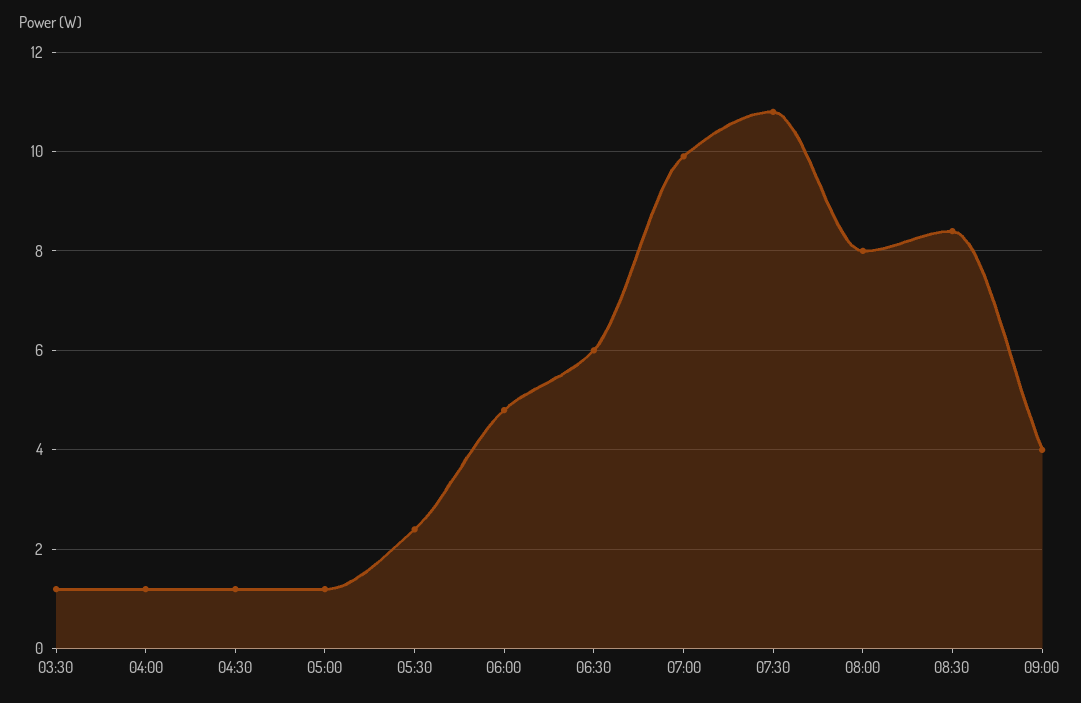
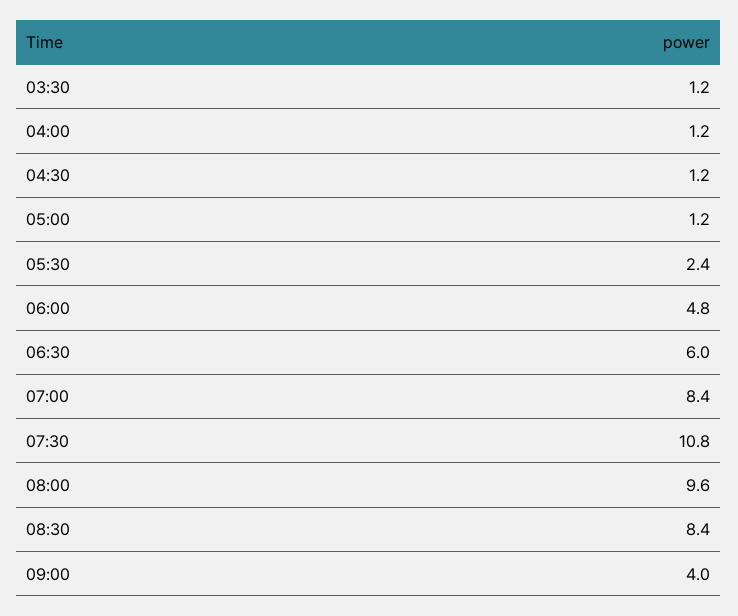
  {
    "03:30": 1.2,
    "04:00": 1.2,
    "04:30": 1.2,
    "05:00": 1.2,
    "05:30": 2.4,
    "06:00": 4.8,
    "06:30": 6,
-   "07:00": 10,
+   "07:00": 8.4,
    "07:30": 10.8,
-   "08:00": 8,
+   "08:00": 9.6,
    "08:30": 8.4,
    "09:00": 4
  }

